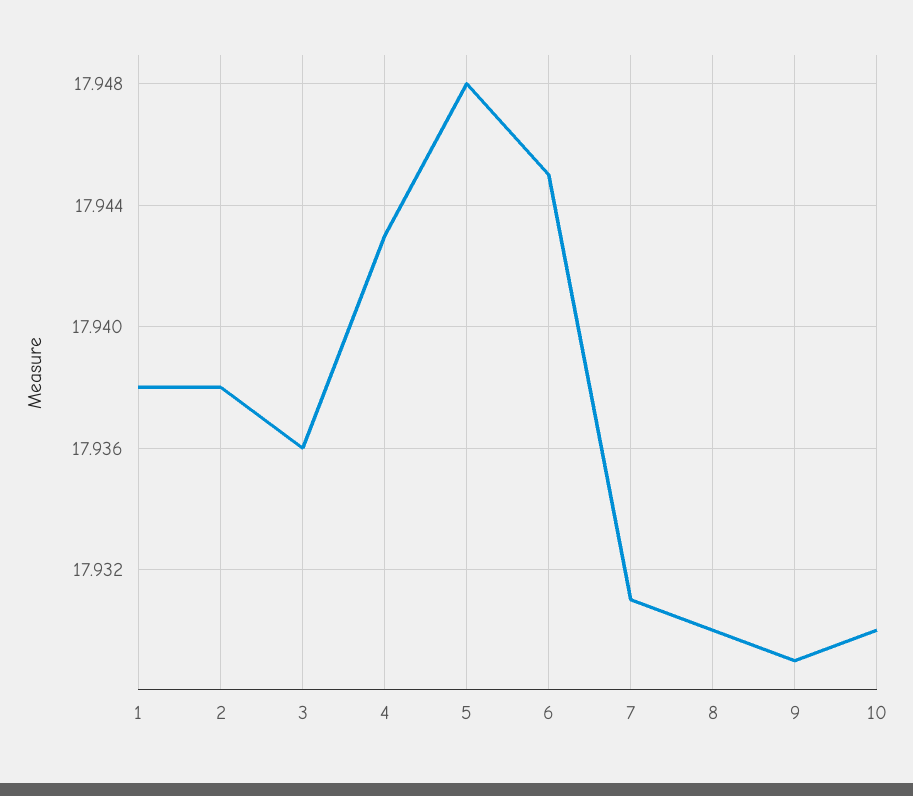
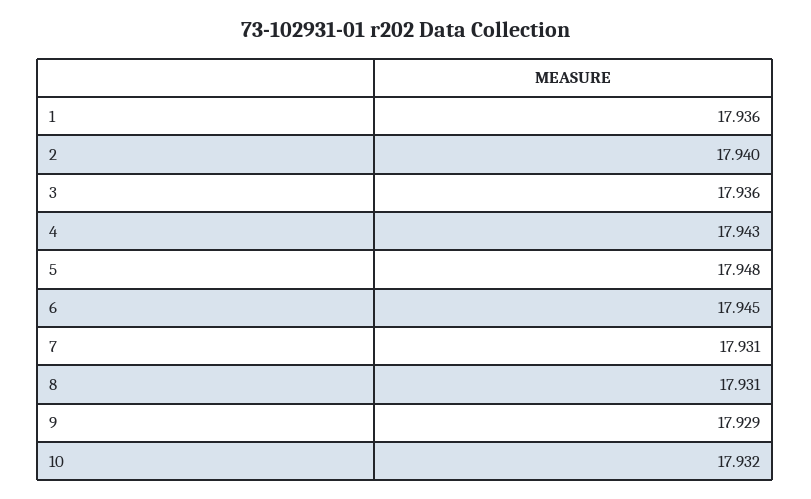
  {
-   "1": 17.938,
+   "1": 17.936,
-   "2": 17.938,
+   "2": 17.94,
    "3": 17.936,
    "4": 17.943,
    "5": 17.948,
    "6": 17.945,
    "7": 17.931,
-   "8": 17.93,
+   "8": 17.931,
    "9": 17.929,
-   "10": 17.93
+   "10": 17.932
  }

